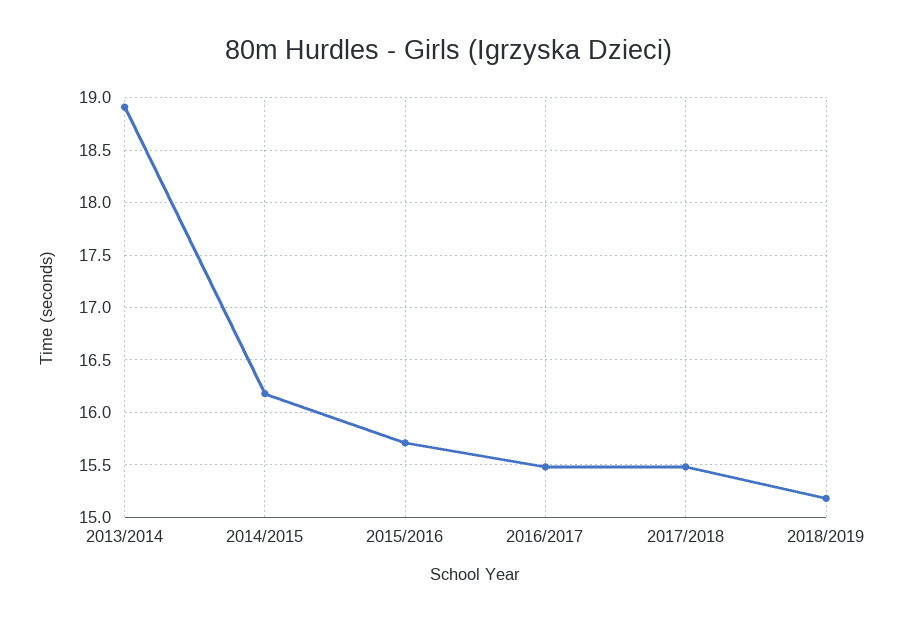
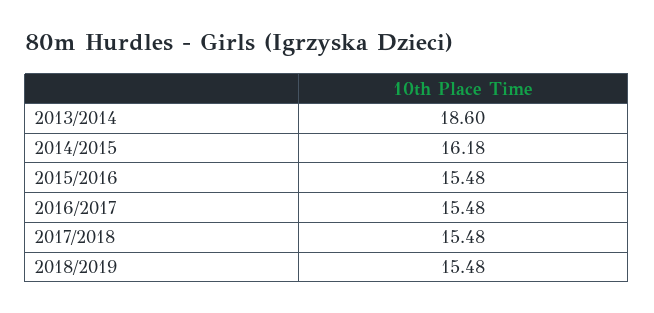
  {
-   "2013/2014": 18.9,
+   "2013/2014": 18.6,
    "2014/2015": 16.18,
-   "2015/2016": 15.7,
+   "2015/2016": 15.48,
    "2016/2017": 15.48,
    "2017/2018": 15.48,
-   "2018/2019": 15.2
+   "2018/2019": 15.48
  }

